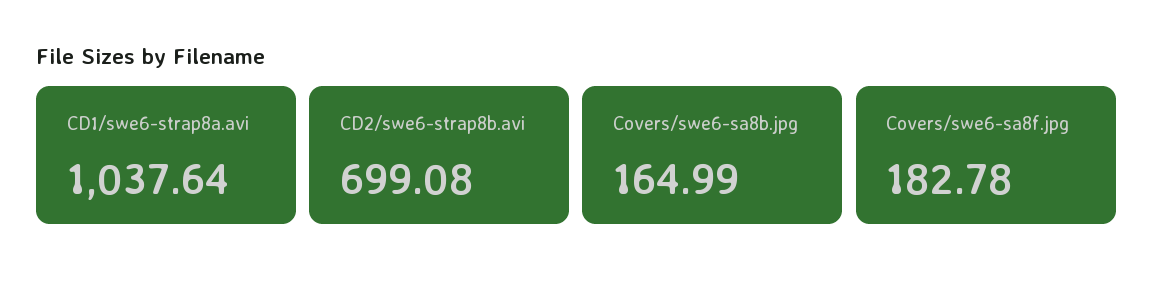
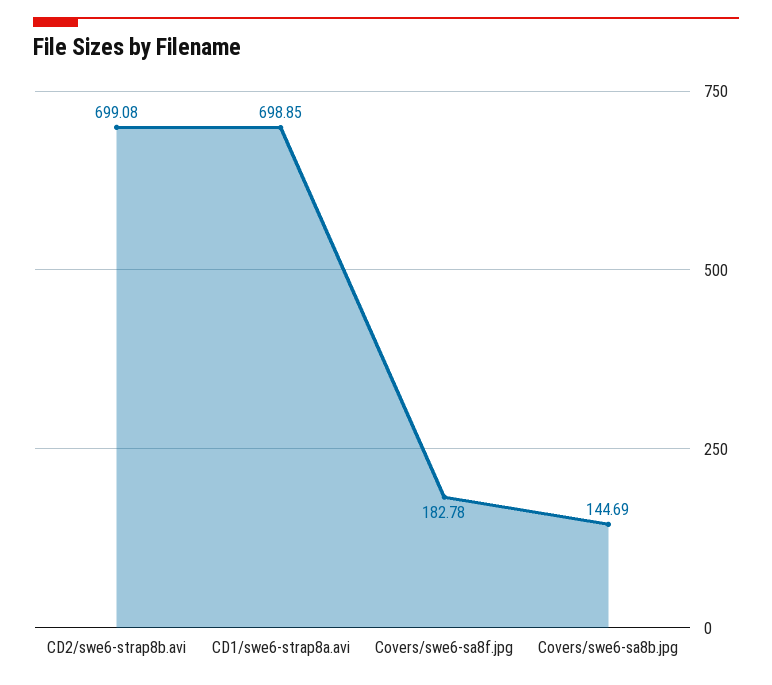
  {
-   "CD1/swe6-strap8a.avi": 1037.64,
+   "CD1/swe6-strap8a.avi": 698.85,
    "CD2/swe6-strap8b.avi": 699.08,
-   "Covers/swe6-sa8b.jpg": 164.99,
+   "Covers/swe6-sa8b.jpg": 144.69,
    "Covers/swe6-sa8f.jpg": 182.78
  }

